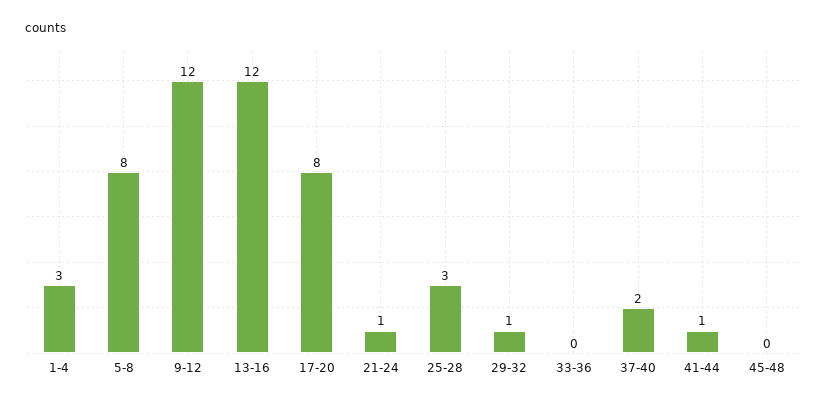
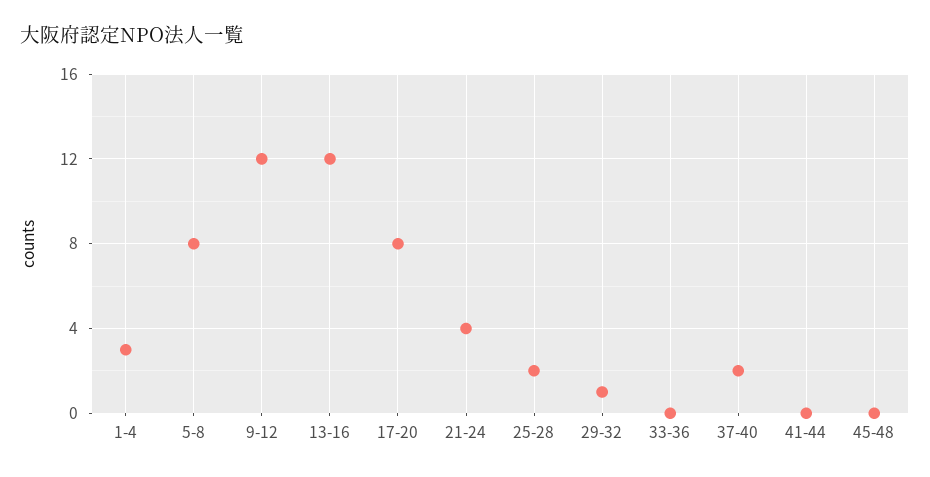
  {
    "1-4": 3,
    "5-8": 8,
    "9-12": 12,
    "13-16": 12,
    "17-20": 8,
-   "21-24": 1,
+   "21-24": 4,
-   "25-28": 3,
+   "25-28": 2,
    "29-32": 1,
    "33-36": 0,
    "37-40": 2,
-   "41-44": 1,
+   "41-44": 0,
    "45-48": 0
  }

